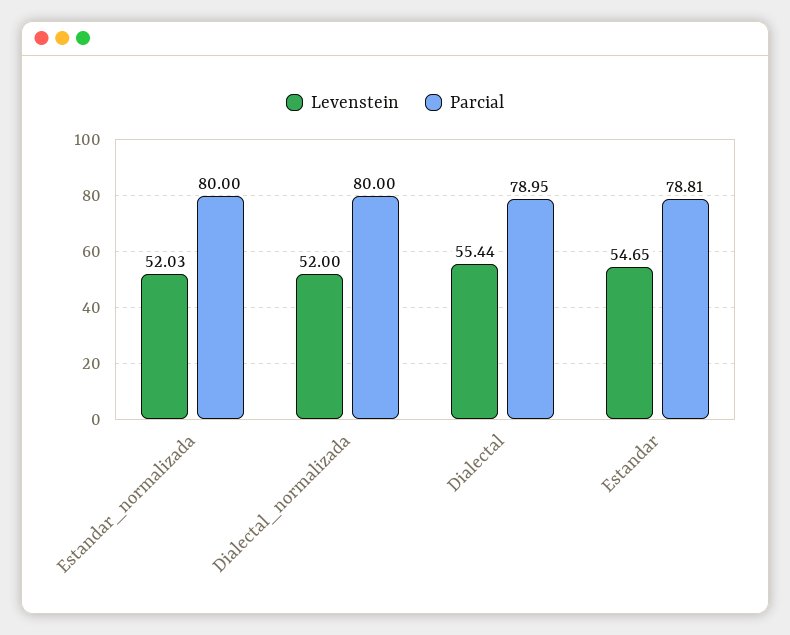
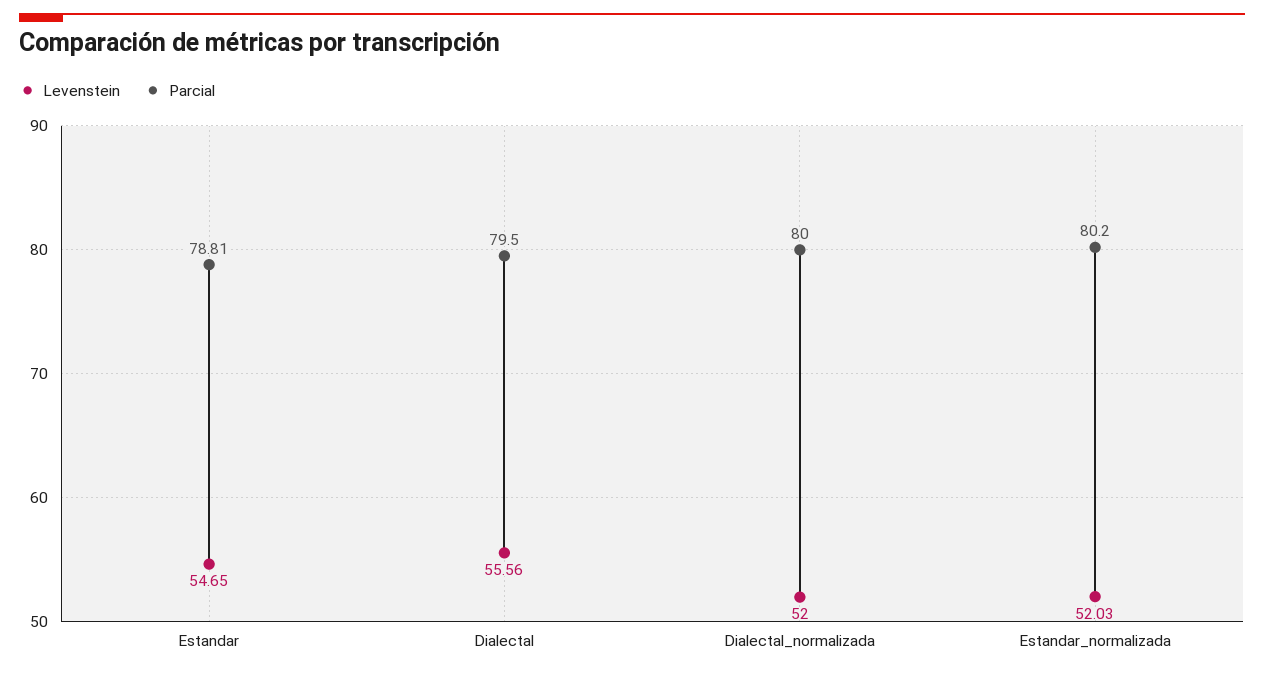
  {
    "Levenstein": {
      "Estandar_normalizada": 52.03,
      "Dialectal_normalizada": 52,
-     "Dialectal": 55.44,
+     "Dialectal": 55.56,
      "Estandar": 54.65
    },
    "Parcial": {
-     "Estandar_normalizada": 80,
+     "Estandar_normalizada": 80.2,
      "Dialectal_normalizada": 80,
-     "Dialectal": 78.95,
+     "Dialectal": 79.5,
      "Estandar": 78.81
    }
  }

